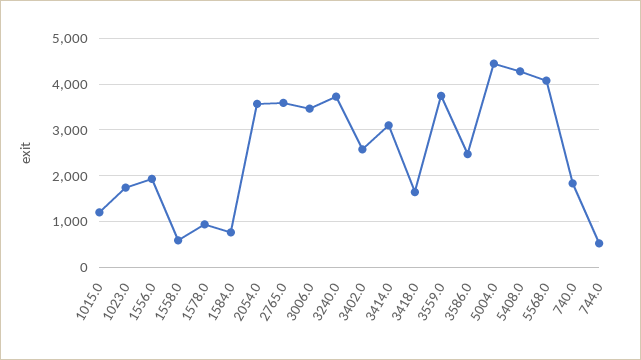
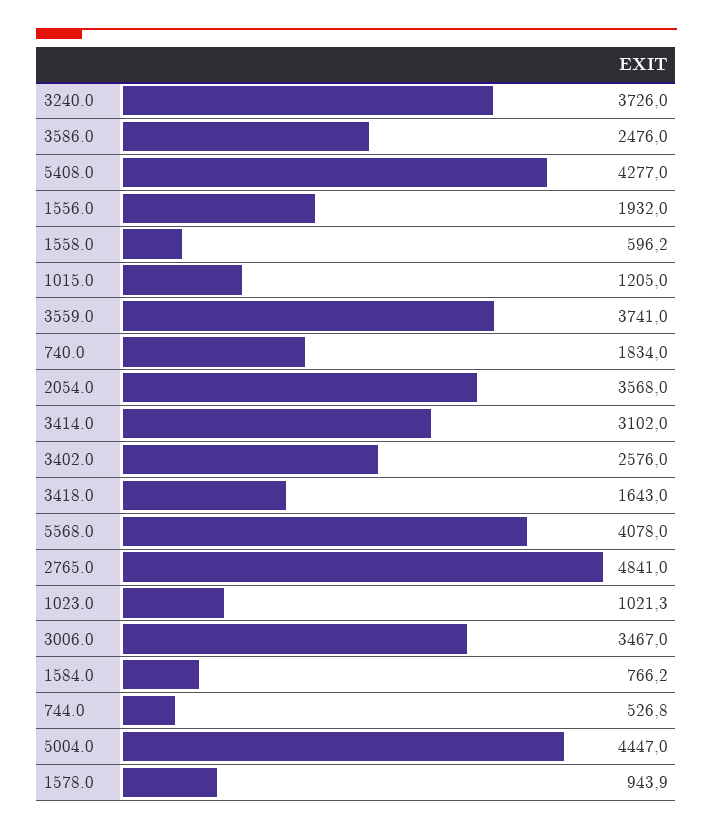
  {
    "1015.0": 1205,
-   "1023.0": 1800,
+   "1023.0": 1021.3,
    "1556.0": 1932,
    "1558.0": 596.2,
    "1578.0": 943.9,
    "1584.0": 766.2,
    "2054.0": 3568,
-   "2765.0": 3600,
+   "2765.0": 4841,
    "3006.0": 3467,
    "3240.0": 3726,
    "3402.0": 2576,
    "3414.0": 3102,
    "3418.0": 1643,
    "3559.0": 3741,
    "3586.0": 2476,
    "5004.0": 4447,
    "5408.0": 4277,
    "5568.0": 4078,
    "740.0": 1834,
    "744.0": 526.8
  }

